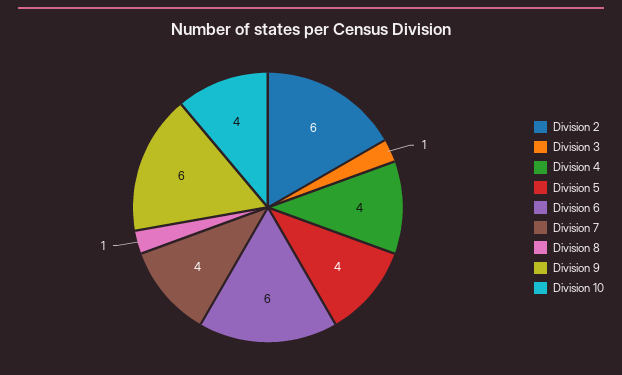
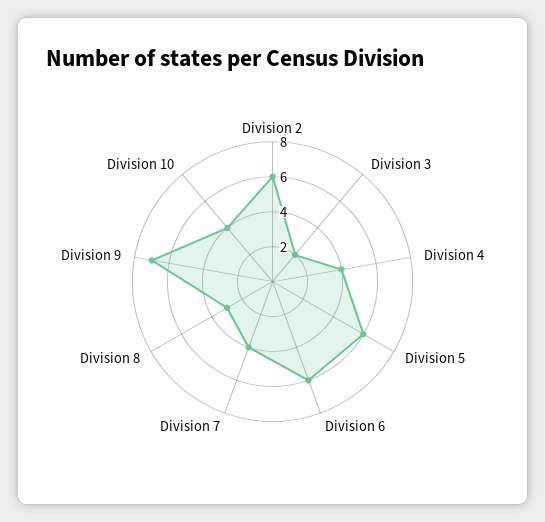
  {
    "Division 2": 6,
-   "Division 3": 1,
+   "Division 3": 2,
    "Division 4": 4,
-   "Division 5": 4,
+   "Division 5": 6,
    "Division 6": 6,
    "Division 7": 4,
-   "Division 8": 1,
+   "Division 8": 3,
-   "Division 9": 6,
+   "Division 9": 7,
    "Division 10": 4
  }

